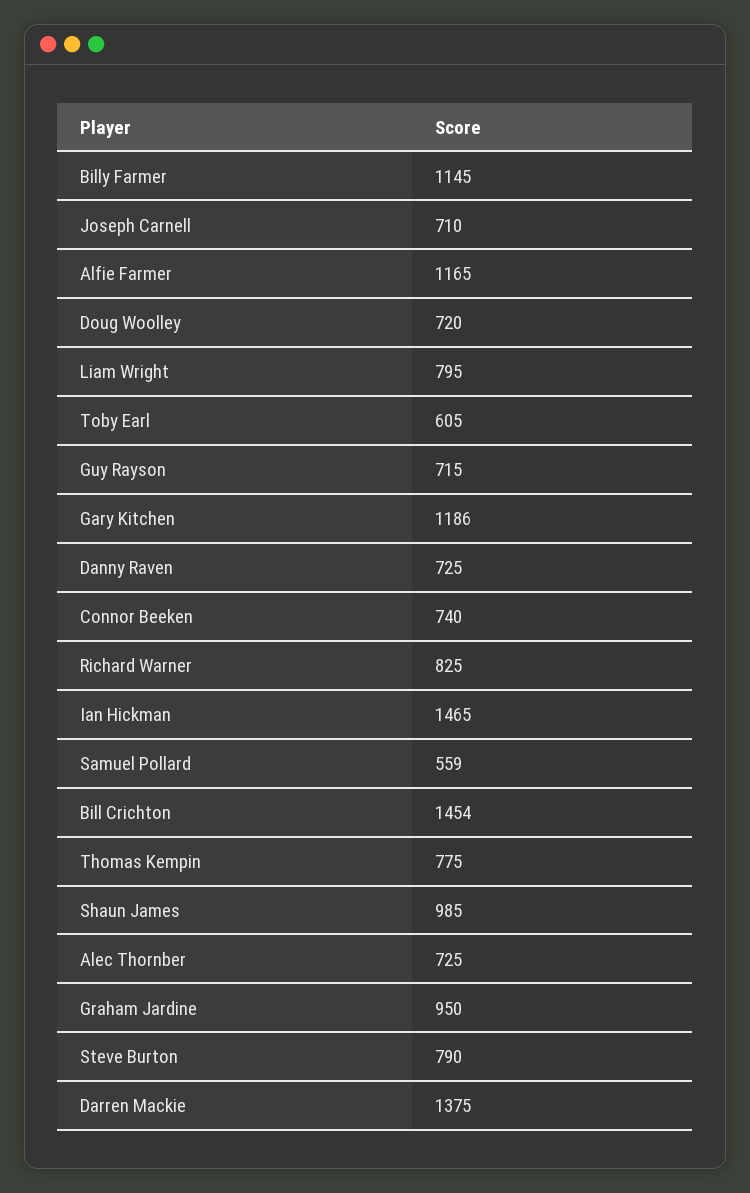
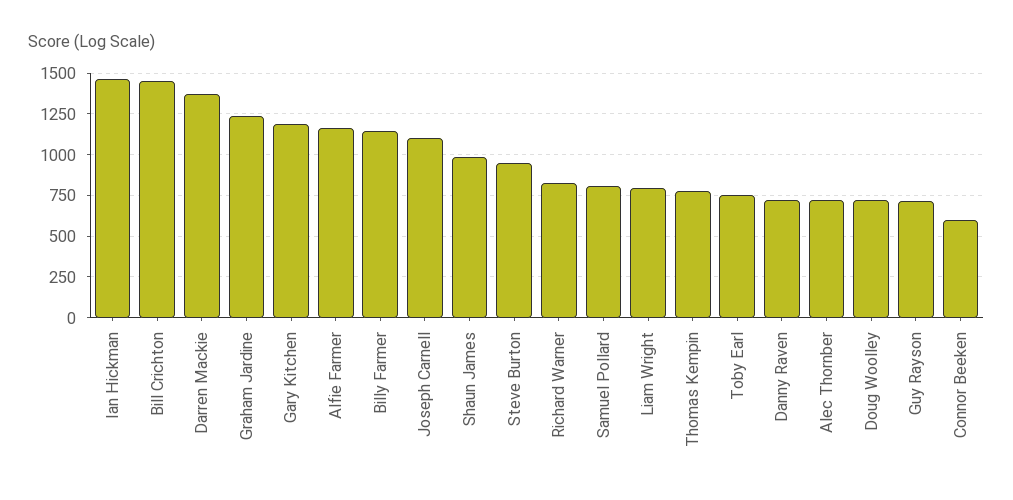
  {
    "Billy Farmer": 1145,
-   "Joseph Carnell": 710,
+   "Joseph Carnell": 1100,
    "Alfie Farmer": 1165,
    "Doug Woolley": 720,
    "Liam Wright": 795,
-   "Toby Earl": 605,
+   "Toby Earl": 750,
    "Guy Rayson": 715,
    "Gary Kitchen": 1186,
    "Danny Raven": 725,
-   "Connor Beeken": 740,
+   "Connor Beeken": 600,
    "Richard Warner": 825,
    "Ian Hickman": 1465,
-   "Samuel Pollard": 559,
+   "Samuel Pollard": 800,
    "Bill Crichton": 1454,
    "Thomas Kempin": 775,
    "Shaun James": 985,
    "Alec Thornber": 725,
-   "Graham Jardine": 950,
+   "Graham Jardine": 1250,
-   "Steve Burton": 790,
+   "Steve Burton": 950,
    "Darren Mackie": 1375
  }

